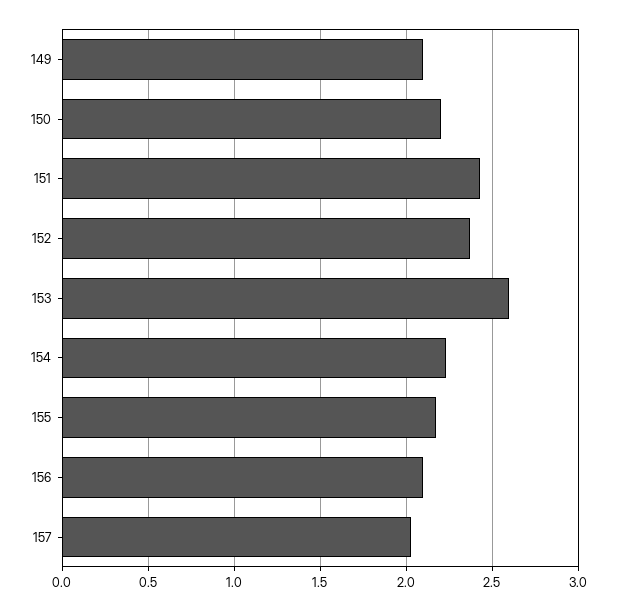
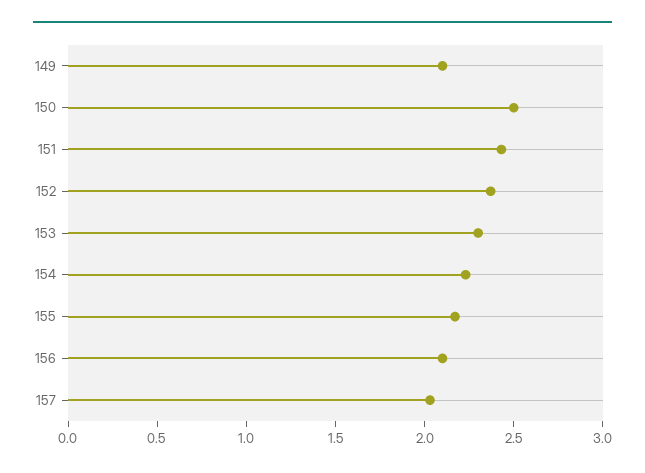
  {
    "149": 2.1,
-   "150": 2.2,
+   "150": 2.5,
    "151": 2.45,
    "152": 2.35,
-   "153": 2.6,
+   "153": 2.3,
    "154": 2.25,
    "155": 2.15,
    "156": 2.1,
    "157": 2.05
  }

